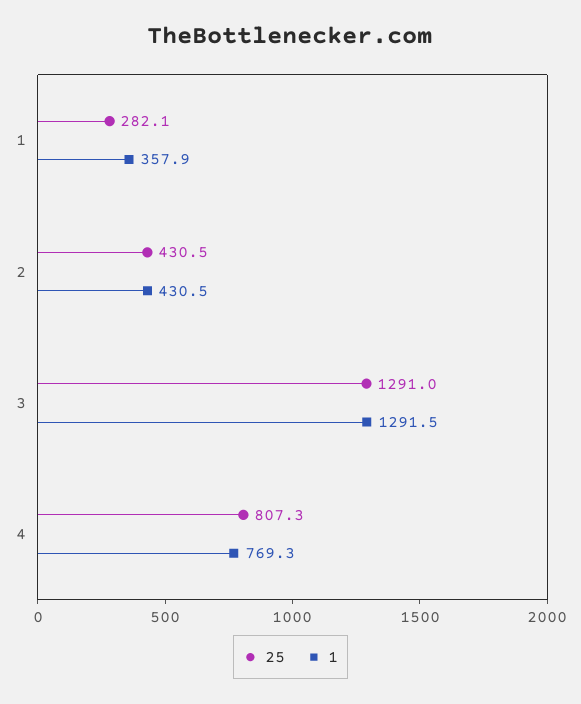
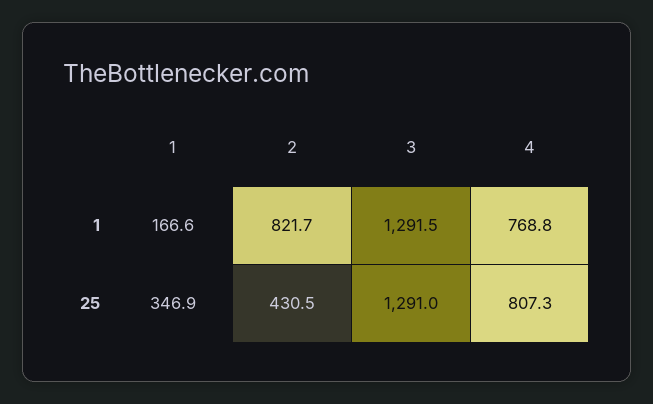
  {
    "25": {
-     "1": 282.1,
+     "1": 346.9,
      "2": 430.5,
      "3": 1291,
      "4": 807.3
    },
    "1": {
-     "1": 357.9,
+     "1": 166.6,
-     "2": 430.5,
+     "2": 821.7,
      "3": 1291.5,
-     "4": 769.3
+     "4": 768.8
    }
  }

